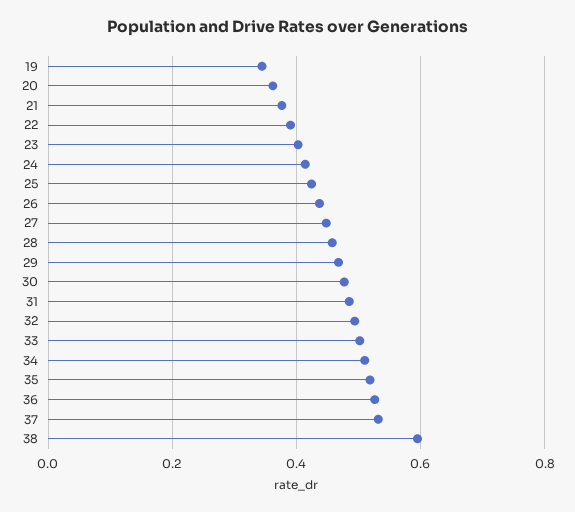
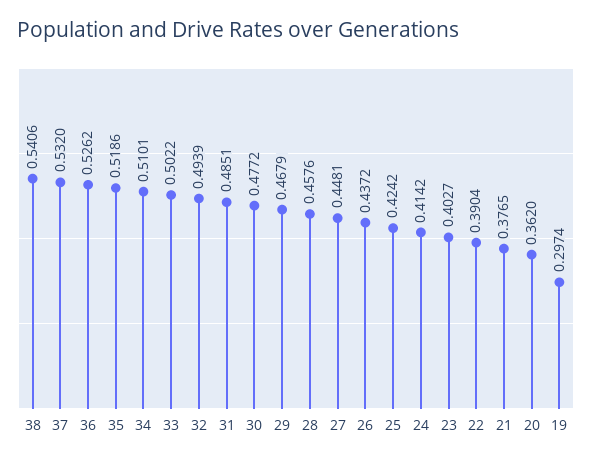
  {
-   "19": 0.34,
+   "19": 0.2974,
    "20": 0.362,
    "21": 0.3765,
    "22": 0.3904,
    "23": 0.4027,
    "24": 0.4142,
    "25": 0.4242,
    "26": 0.4372,
    "27": 0.4481,
    "28": 0.4576,
    "29": 0.4679,
    "30": 0.4772,
    "31": 0.4851,
    "32": 0.4939,
    "33": 0.5022,
    "34": 0.5101,
    "35": 0.5186,
    "36": 0.5262,
    "37": 0.532,
-   "38": 0.6
+   "38": 0.5406
  }

